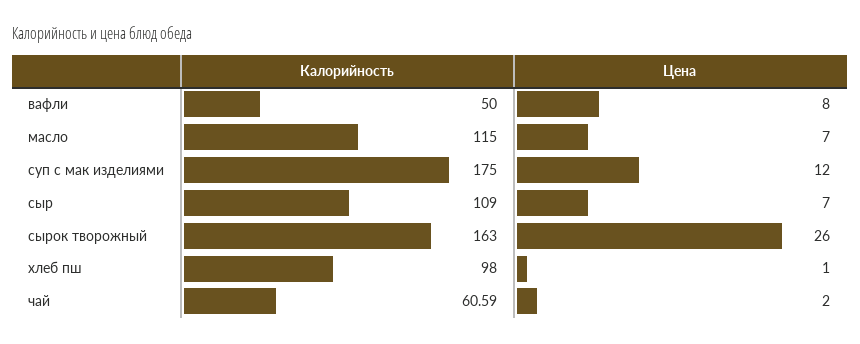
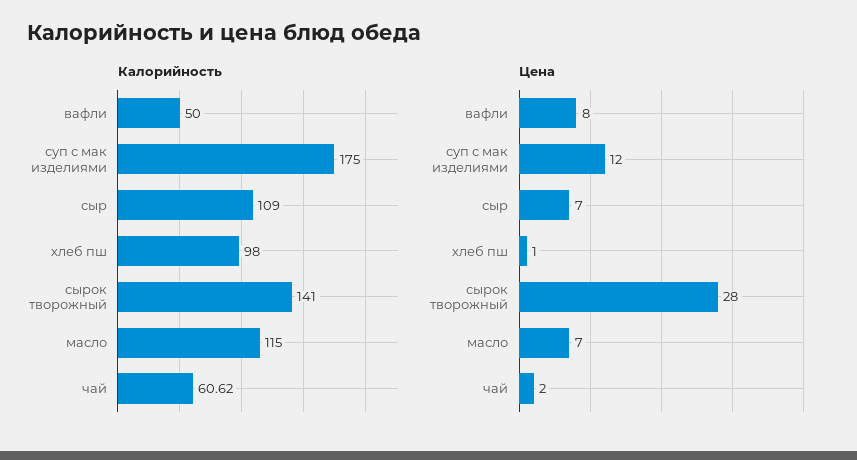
  {
    "Калорийность": {
      "вафли": 50,
      "масло": 115,
      "суп с мак изделиями": 175,
      "сыр": 109,
-     "сырок творожный": 163,
+     "сырок творожный": 141,
      "хлеб пш": 98,
-     "чай": 60.59
+     "чай": 60.62
    },
    "Цена": {
      "вафли": 8,
      "масло": 7,
      "суп с мак изделиями": 12,
      "сыр": 7,
-     "сырок творожный": 26,
+     "сырок творожный": 28,
      "хлеб пш": 1,
      "чай": 2
    }
  }

